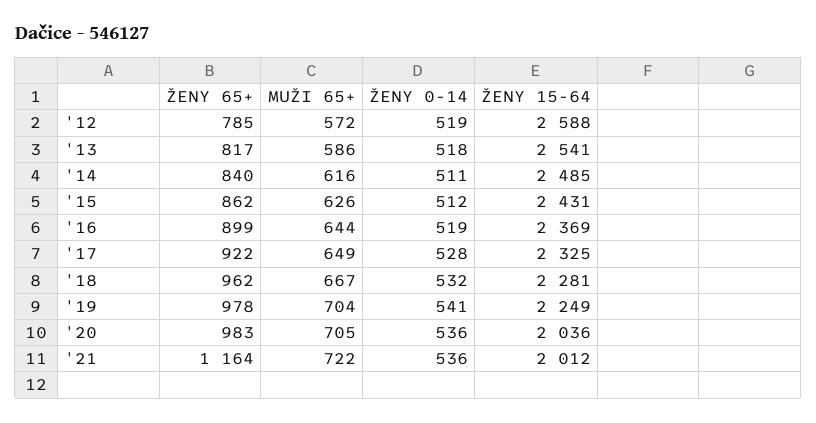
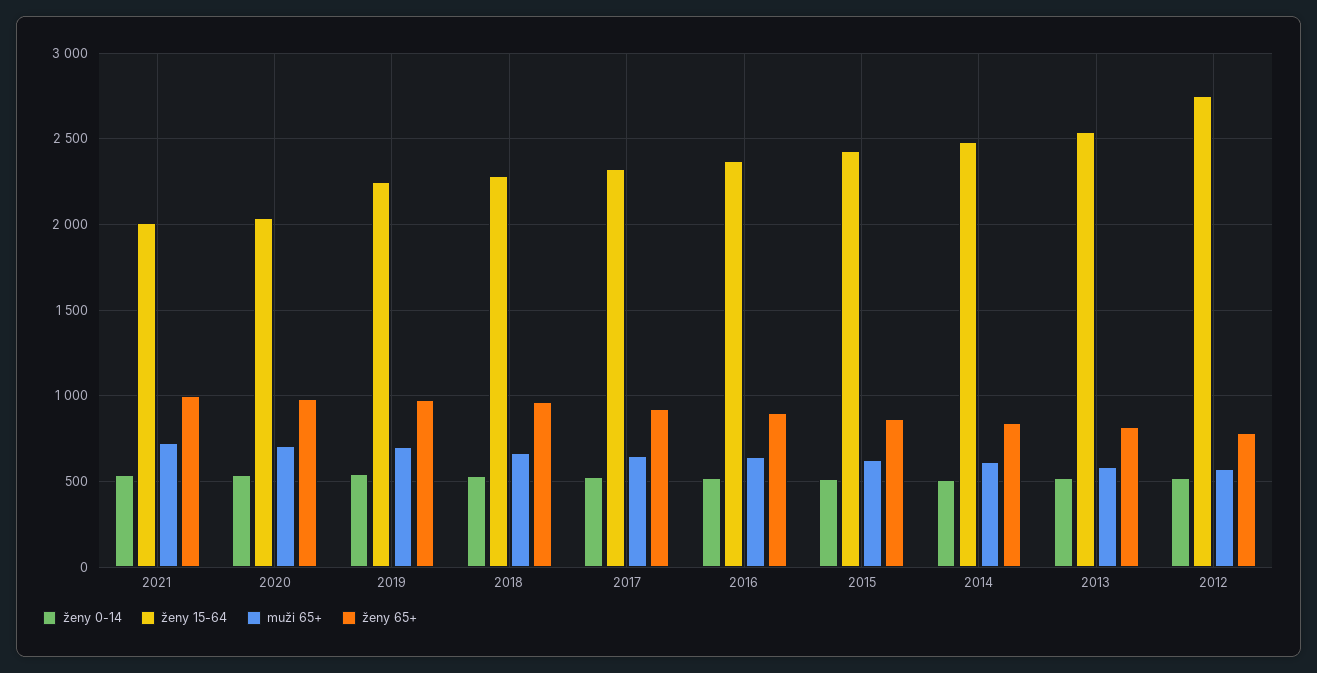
  {
    "ŽENY 65+": {
      "'12": 785,
      "'13": 817,
      "'14": 840,
      "'15": 862,
      "'16": 899,
      "'17": 922,
      "'18": 962,
      "'19": 978,
      "'20": 983,
-     "'21": 1164
+     "'21": 1000
    },
    "MUŽI 65+": {
      "'12": 572,
      "'13": 586,
      "'14": 616,
      "'15": 626,
      "'16": 644,
      "'17": 649,
      "'18": 667,
      "'19": 704,
      "'20": 705,
      "'21": 722
    },
    "ŽENY 0-14": {
      "'12": 519,
      "'13": 518,
      "'14": 511,
      "'15": 512,
      "'16": 519,
      "'17": 528,
      "'18": 532,
      "'19": 541,
      "'20": 536,
      "'21": 536
    },
    "ŽENY 15-64": {
-     "'12": 2588,
+     "'12": 2750,
      "'13": 2541,
      "'14": 2485,
      "'15": 2431,
      "'16": 2369,
      "'17": 2325,
      "'18": 2281,
      "'19": 2249,
      "'20": 2036,
      "'21": 2012
    }
  }

